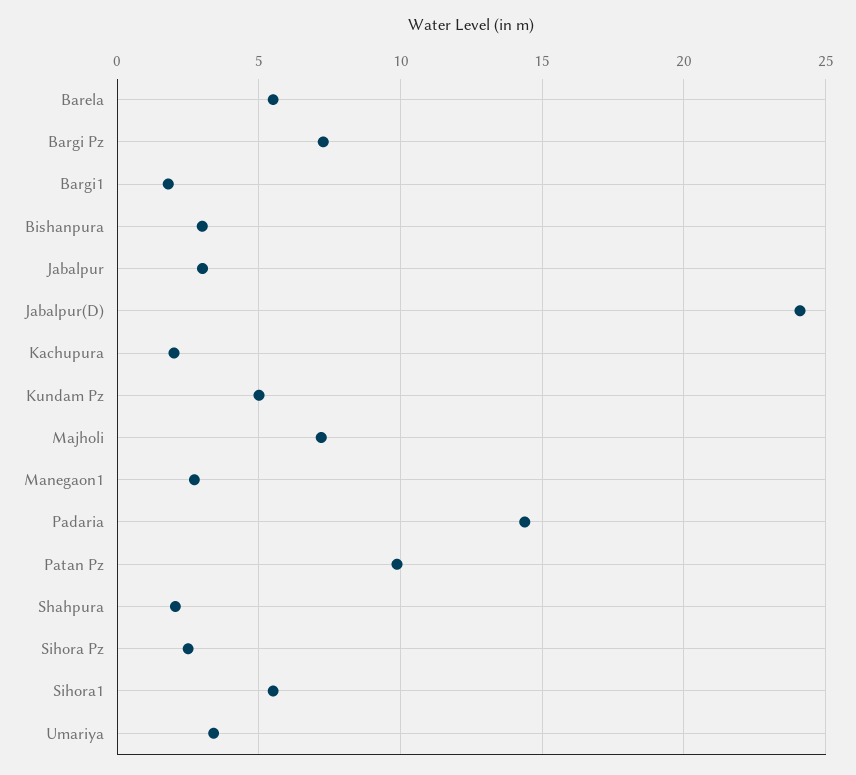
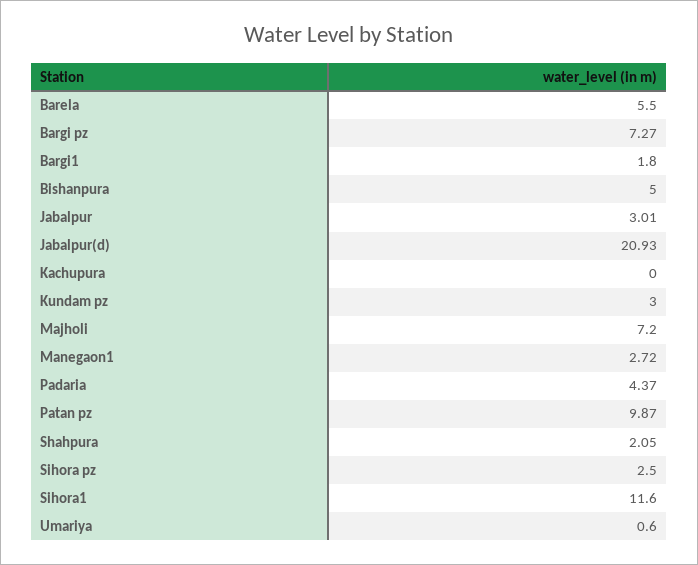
  {
    "Barela": 5.5,
    "Bargi Pz": 7.27,
    "Bargi1": 1.8,
-   "Bishanpura": 3,
+   "Bishanpura": 5,
    "Jabalpur": 3.01,
-   "Jabalpur(D)": 24,
+   "Jabalpur(D)": 20.93,
-   "Kachupura": 2,
+   "Kachupura": 0,
-   "Kundam Pz": 5,
+   "Kundam Pz": 3,
    "Majholi": 7.2,
    "Manegaon1": 2.72,
-   "Padaria": 14.5,
+   "Padaria": 4.37,
    "Patan Pz": 9.87,
    "Shahpura": 2.05,
    "Sihora Pz": 2.5,
-   "Sihora1": 5.5,
+   "Sihora1": 11.6,
-   "Umariya": 3.5
+   "Umariya": 0.6
  }

